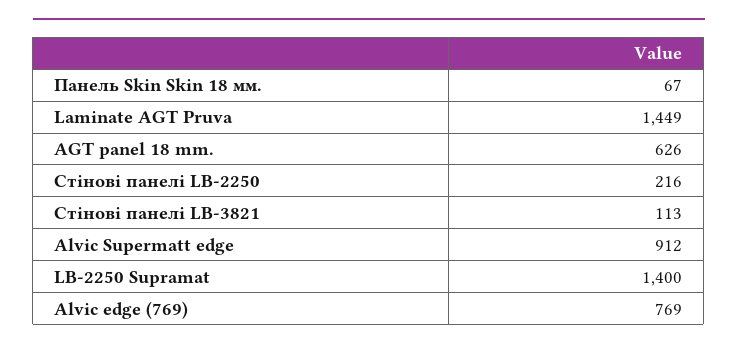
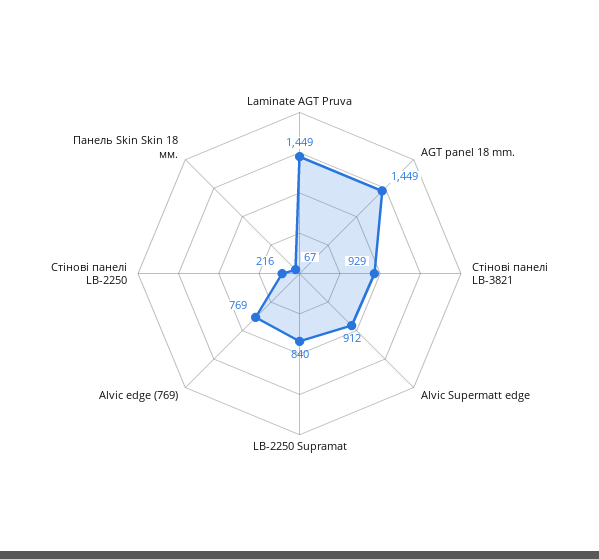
  {
    "Панель Skin Skin 18 мм.": 67,
    "Laminate AGT Pruva": 1449,
-   "AGT panel 18 mm.": 626,
+   "AGT panel 18 mm.": 1449,
    "Стінові панелі LB-2250": 216,
-   "Стінові панелі LB-3821": 113,
+   "Стінові панелі LB-3821": 929,
    "Alvic Supermatt edge": 912,
-   "LB-2250 Supramat": 1400,
+   "LB-2250 Supramat": 840,
    "Alvic edge (769)": 769
  }

